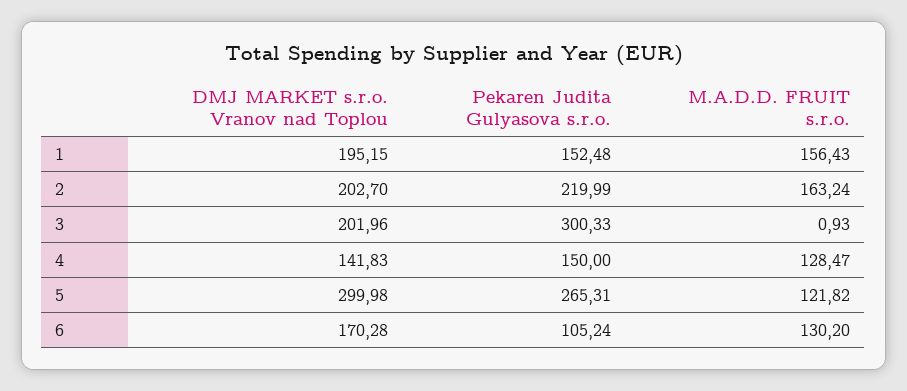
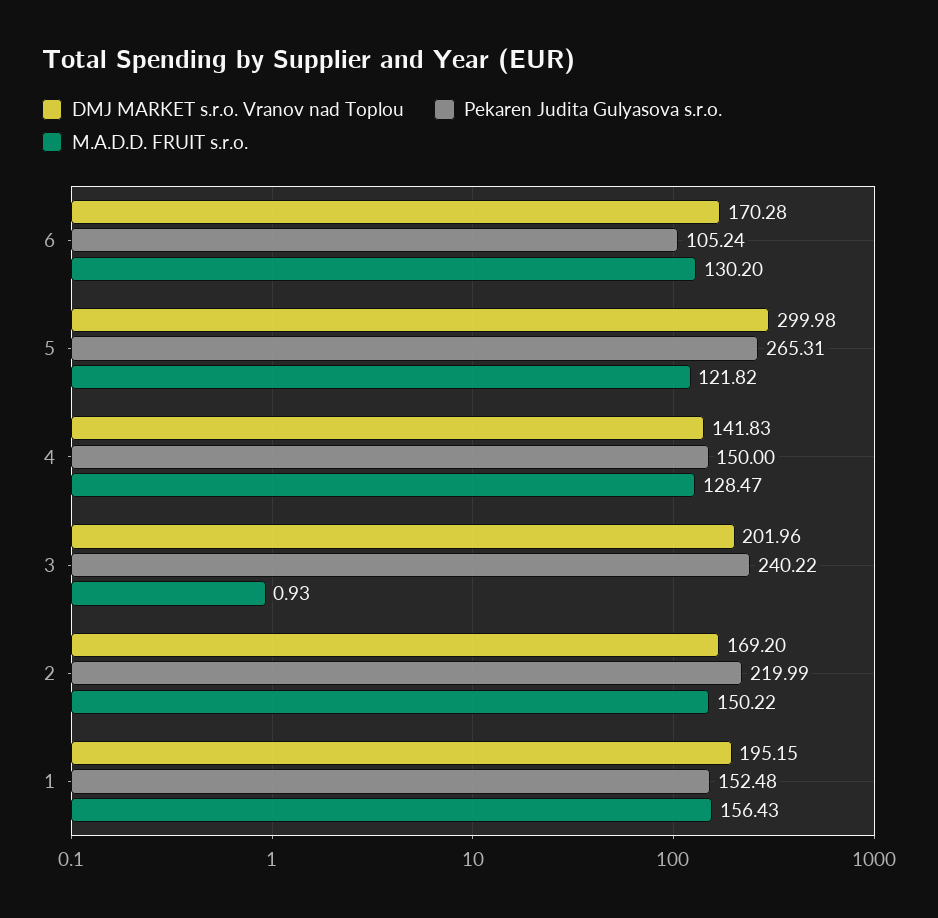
  {
    "DMJ MARKET s.r.o. Vranov nad Toplou": {
      "1": 195.15,
-     "2": 202.7,
+     "2": 169.2,
      "3": 201.96,
      "4": 141.83,
      "5": 299.98,
      "6": 170.28
    },
    "Pekaren Judita Gulyasova s.r.o.": {
      "1": 152.48,
      "2": 219.99,
-     "3": 300.33,
+     "3": 240.22,
      "4": 150,
      "5": 265.31,
      "6": 105.24
    },
    "M.A.D.D. FRUIT s.r.o.": {
      "1": 156.43,
-     "2": 163.24,
+     "2": 150.22,
      "3": 0.93,
      "4": 128.47,
      "5": 121.82,
      "6": 130.2
    }
  }

